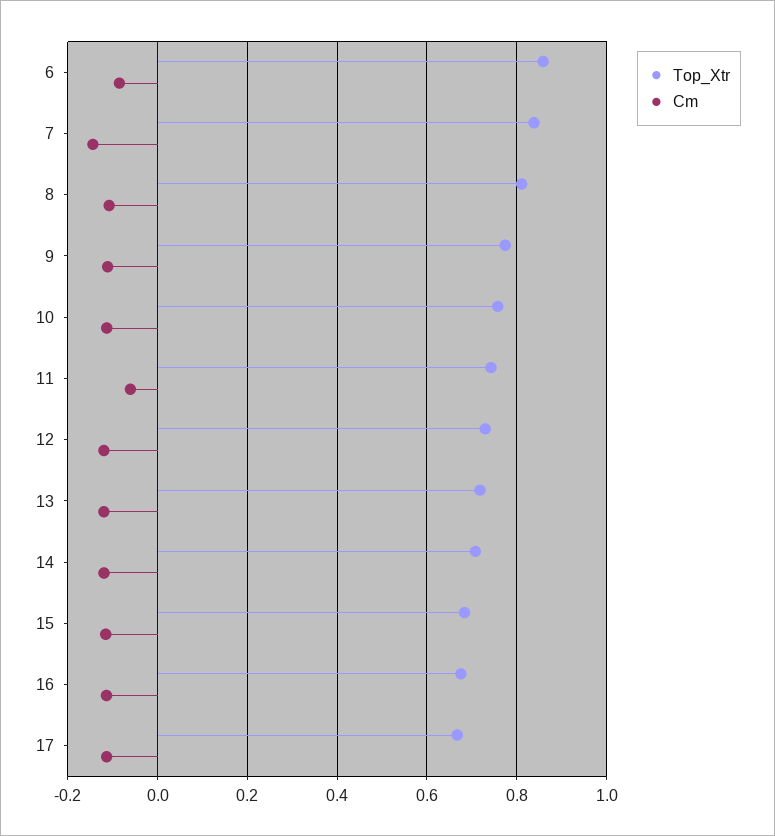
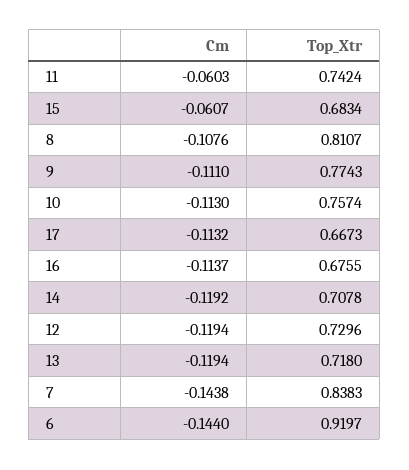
  {
    "Top_Xtr": {
-     "6": 0.86,
+     "6": 0.9197,
      "7": 0.8383,
      "8": 0.8107,
      "9": 0.7743,
      "10": 0.7574,
      "11": 0.7424,
      "12": 0.7296,
      "13": 0.718,
      "14": 0.7078,
      "15": 0.6834,
      "16": 0.6755,
      "17": 0.6673
    },
    "Cm": {
-     "6": -0.08,
+     "6": -0.144,
      "7": -0.1438,
      "8": -0.1076,
      "9": -0.111,
      "10": -0.113,
      "11": -0.0603,
      "12": -0.1194,
      "13": -0.1194,
      "14": -0.1192,
-     "15": -0.12,
+     "15": -0.0607,
      "16": -0.1137,
      "17": -0.1132
    }
  }

